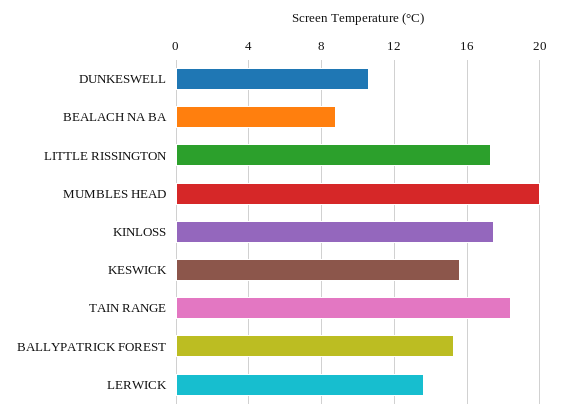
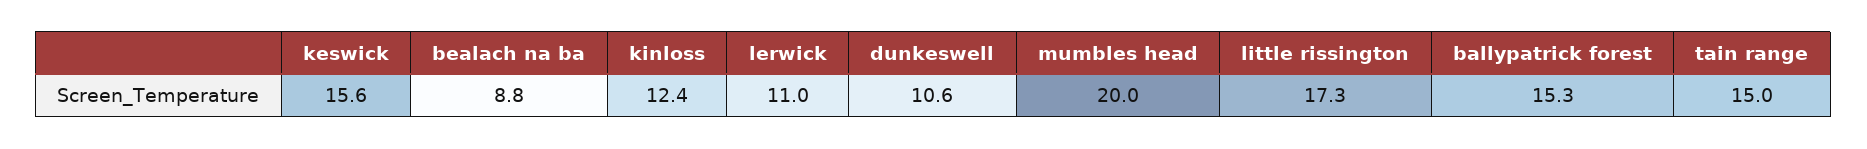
  {
    "DUNKESWELL": 10.6,
    "BEALACH NA BA": 8.8,
    "LITTLE RISSINGTON": 17.3,
    "MUMBLES HEAD": 20,
-   "KINLOSS": 17.5,
+   "KINLOSS": 12.4,
    "KESWICK": 15.6,
-   "TAIN RANGE": 18.5,
+   "TAIN RANGE": 15,
    "BALLYPATRICK FOREST": 15.3,
-   "LERWICK": 13.5
+   "LERWICK": 11
  }

